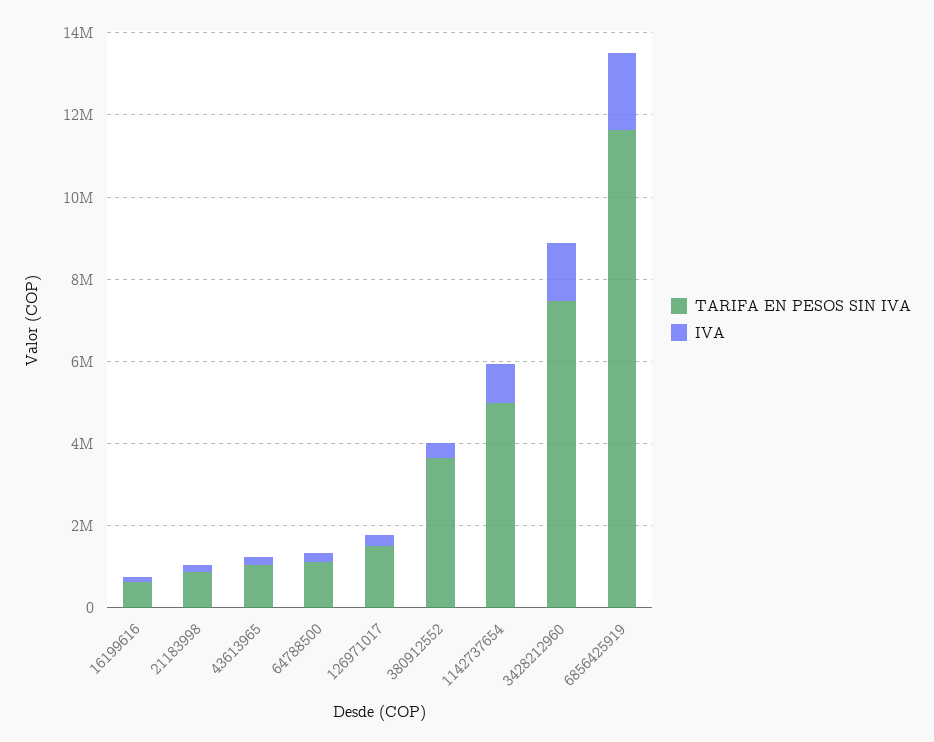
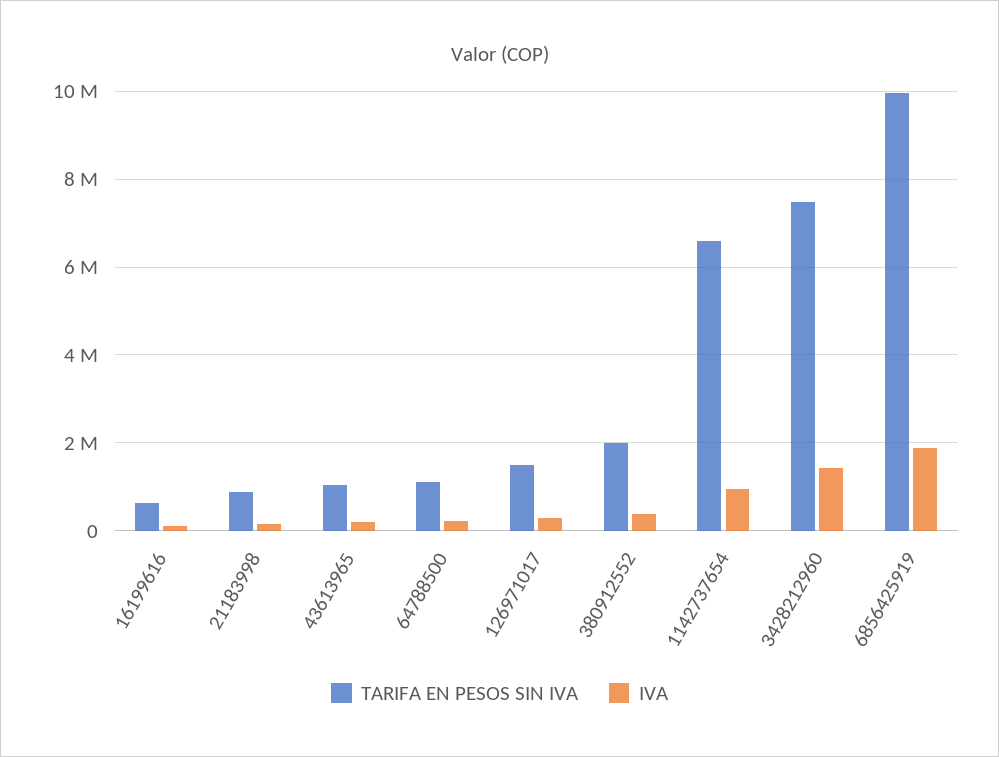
  {
    "TARIFA EN PESOS SIN IVA": {
      "16199616": 600000,
      "21183998": 800000,
      "43613965": 1000000,
      "64788500": 1200000,
      "126971017": 1400000,
-     "380912552": 3500000,
+     "380912552": 2000000,
-     "1142737654": 5000000,
+     "1142737654": 6600000,
      "3428212960": 7400000,
-     "6856425919": 11500000
+     "6856425919": 10000000
    },
    "IVA": {
      "16199616": 200000,
      "21183998": 200000,
      "43613965": 200000,
      "64788500": 200000,
      "126971017": 200000,
      "380912552": 400000,
      "1142737654": 1000000,
      "3428212960": 1400000,
      "6856425919": 1800000
    }
  }

